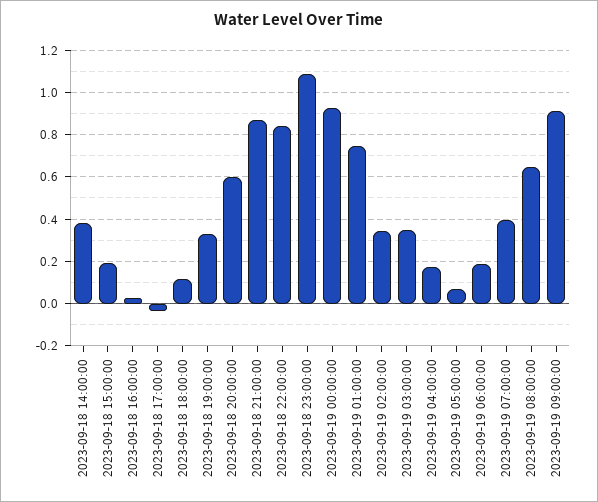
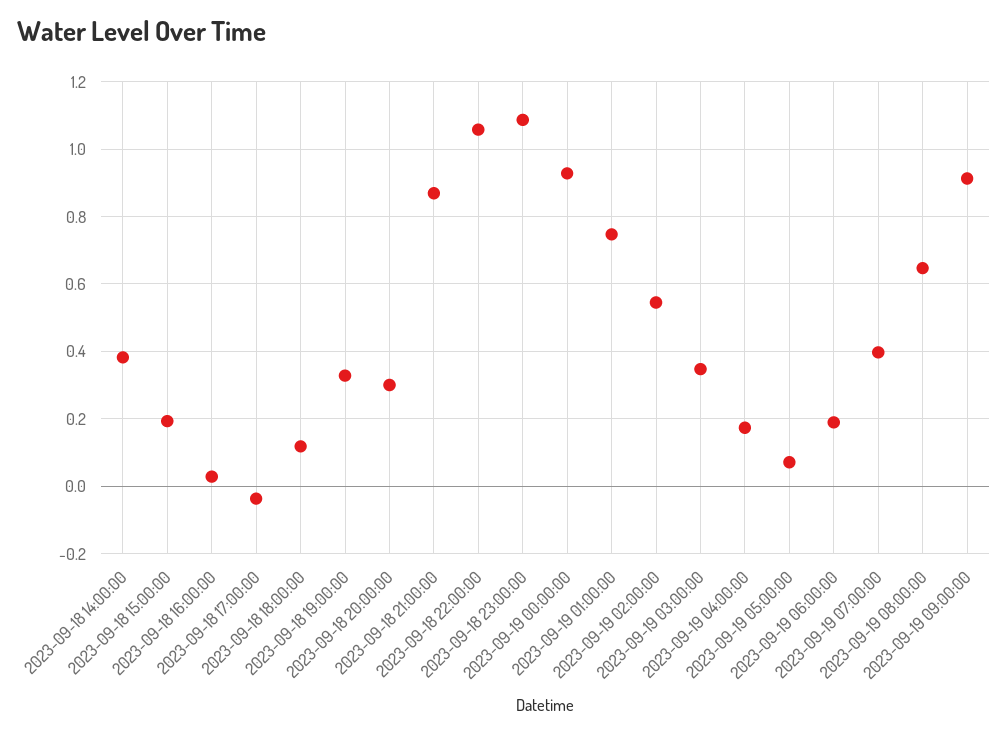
  {
    "2023-09-18 14:00:00": 0.38,
    "2023-09-18 15:00:00": 0.2,
    "2023-09-18 16:00:00": 0.02,
    "2023-09-18 17:00:00": -0.04,
    "2023-09-18 18:00:00": 0.12,
    "2023-09-18 19:00:00": 0.32,
-   "2023-09-18 20:00:00": 0.6,
+   "2023-09-18 20:00:00": 0.3,
    "2023-09-18 21:00:00": 0.86,
-   "2023-09-18 22:00:00": 0.85,
+   "2023-09-18 22:00:00": 1.06,
    "2023-09-18 23:00:00": 1.08,
    "2023-09-19 00:00:00": 0.92,
    "2023-09-19 01:00:00": 0.74,
-   "2023-09-19 02:00:00": 0.35,
+   "2023-09-19 02:00:00": 0.54,
    "2023-09-19 03:00:00": 0.34,
    "2023-09-19 04:00:00": 0.18,
    "2023-09-19 05:00:00": 0.08,
    "2023-09-19 06:00:00": 0.18,
    "2023-09-19 07:00:00": 0.4,
    "2023-09-19 08:00:00": 0.64,
    "2023-09-19 09:00:00": 0.92
  }

